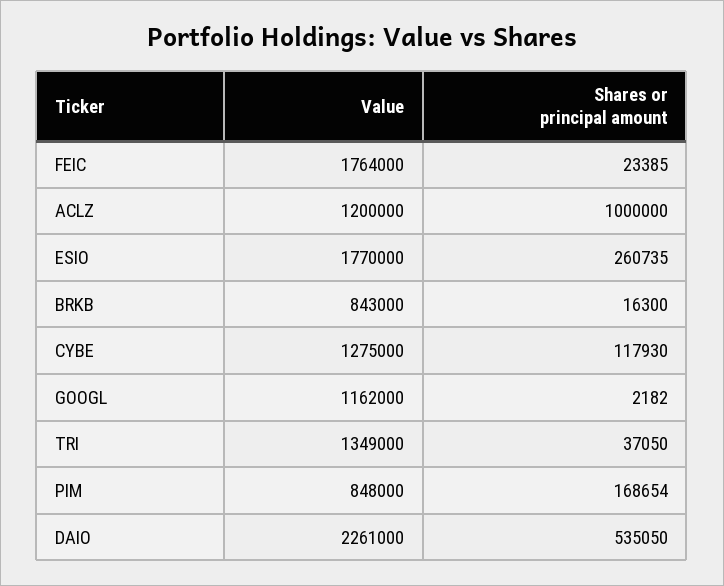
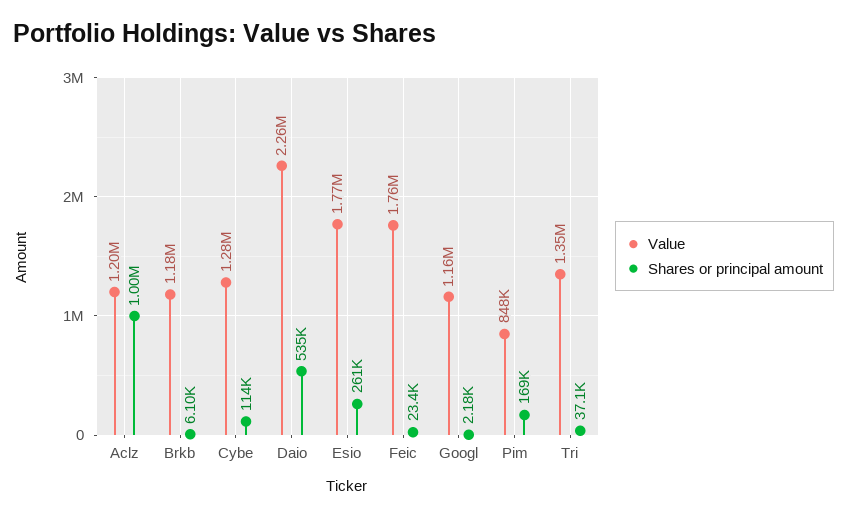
  {
    "Value": {
      "FEIC": 1764000,
      "ACLZ": 1200000,
      "ESIO": 1770000,
-     "BRKB": 843000,
+     "BRKB": 1180000,
      "CYBE": 1275000,
      "GOOGL": 1162000,
      "TRI": 1349000,
      "PIM": 848000,
      "DAIO": 2261000
    },
    "Shares or principal amount": {
      "FEIC": 23385,
      "ACLZ": 1000000,
      "ESIO": 260735,
-     "BRKB": 16300,
+     "BRKB": 6100,
-     "CYBE": 117930,
+     "CYBE": 114000,
      "GOOGL": 2182,
      "TRI": 37050,
      "PIM": 168654,
      "DAIO": 535050
    }
  }

